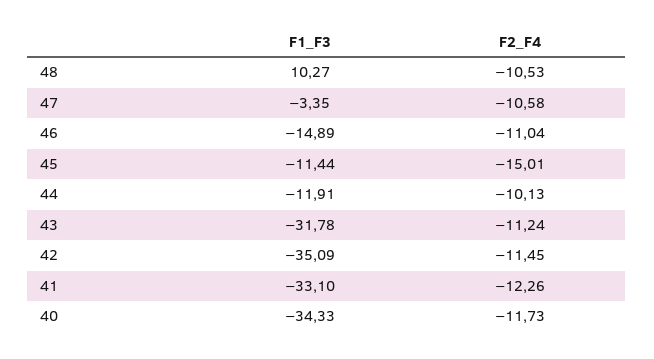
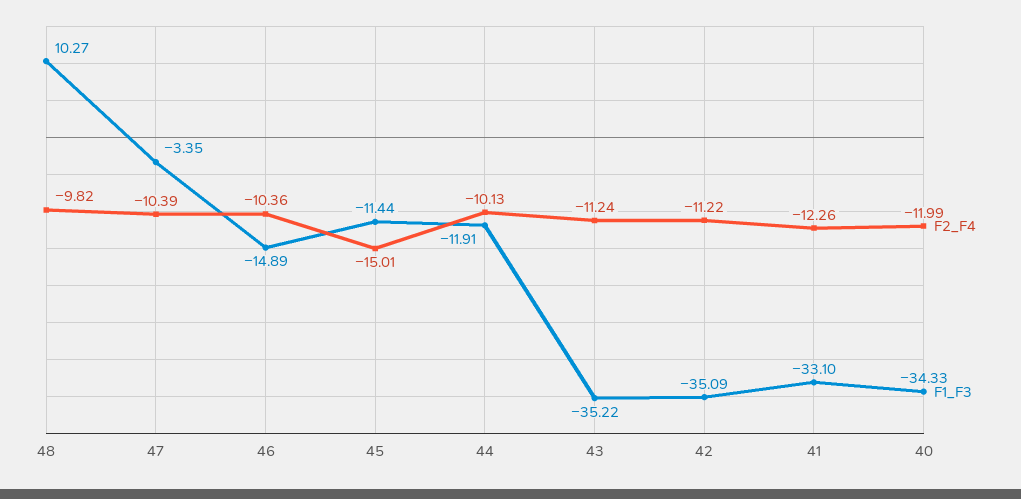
  {
    "F1_F3": {
      "48": 10.27,
      "47": -3.35,
      "46": -14.89,
      "45": -11.44,
      "44": -11.91,
-     "43": -31.78,
+     "43": -35.22,
      "42": -35.09,
      "41": -33.1,
      "40": -34.33
    },
    "F2_F4": {
-     "48": -10.53,
+     "48": -9.82,
-     "47": -10.58,
+     "47": -10.39,
-     "46": -11.04,
+     "46": -10.36,
      "45": -15.01,
      "44": -10.13,
      "43": -11.24,
-     "42": -11.45,
+     "42": -11.22,
      "41": -12.26,
-     "40": -11.73
+     "40": -11.99
    }
  }

